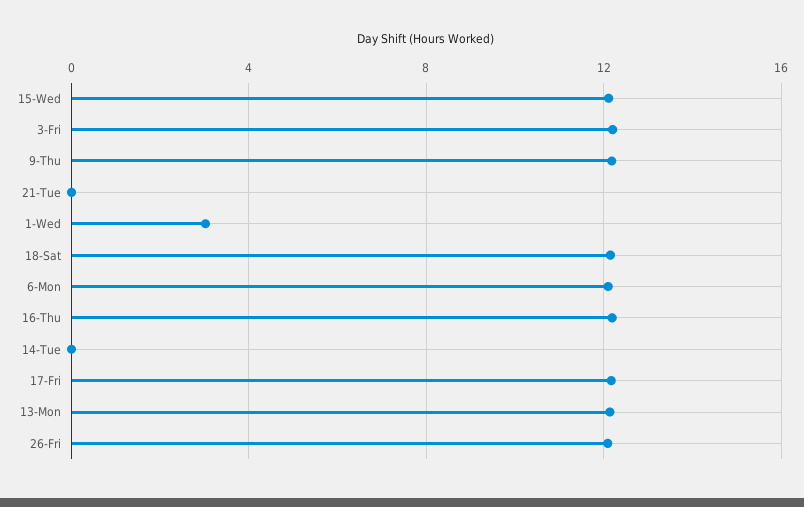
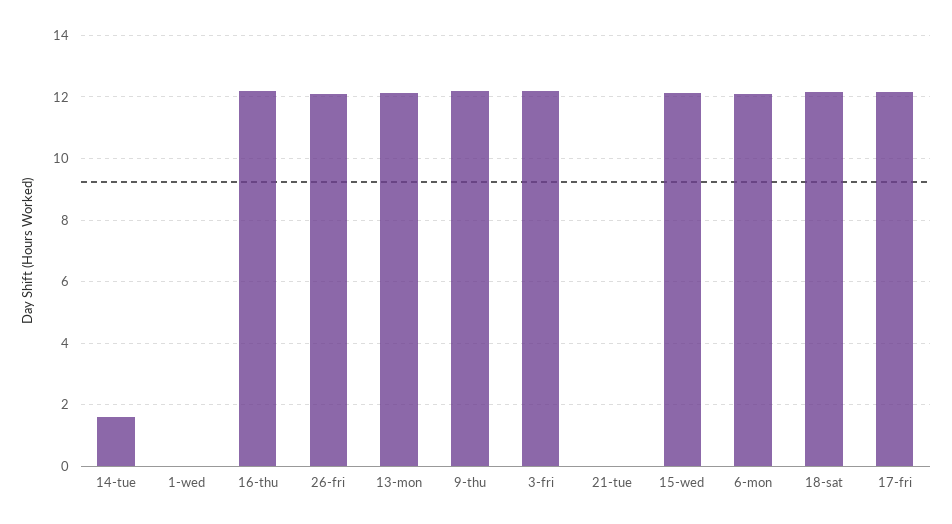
  {
    "15-Wed": 12.2,
    "3-Fri": 12.2,
    "9-Thu": 12.2,
    "21-Tue": 0,
-   "1-Wed": 3,
+   "1-Wed": 0,
    "18-Sat": 12.2,
    "6-Mon": 12.2,
    "16-Thu": 12.2,
-   "14-Tue": 0,
+   "14-Tue": 1.6,
    "17-Fri": 12.2,
    "13-Mon": 12.2,
    "26-Fri": 12
  }

